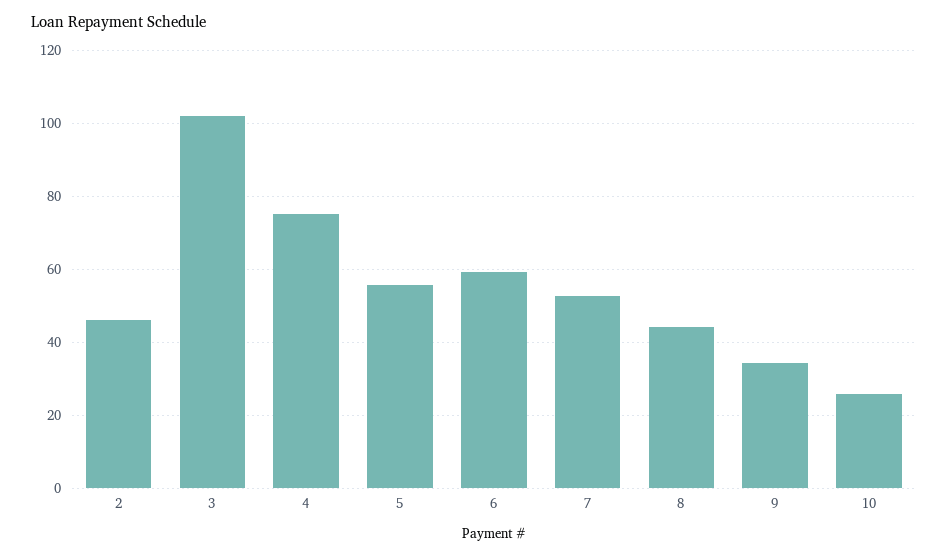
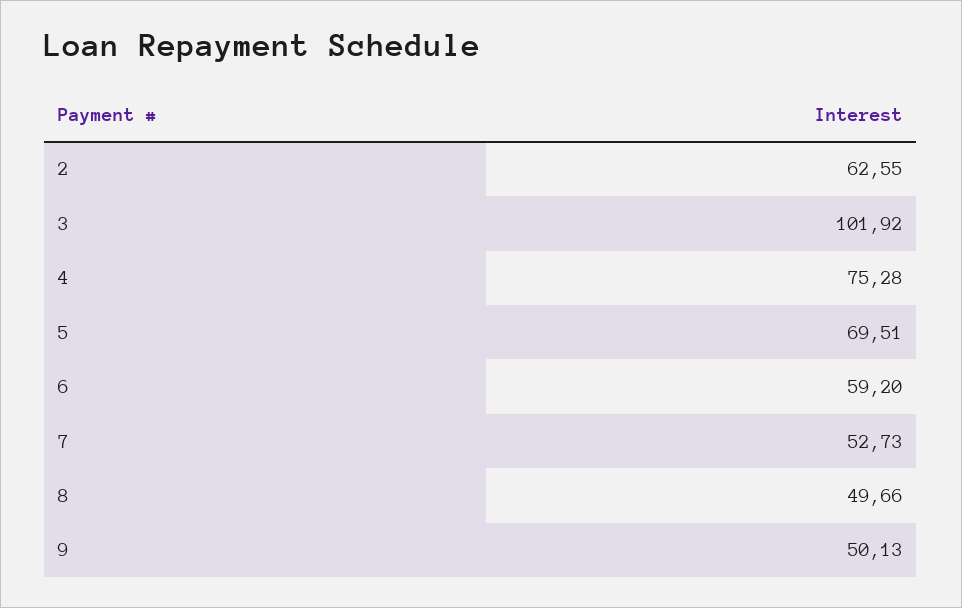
  {
-   "2": 46,
+   "2": 62.55,
    "3": 101.92,
    "4": 75.28,
-   "5": 56,
+   "5": 69.51,
    "6": 59.2,
    "7": 52.73,
-   "8": 44,
+   "8": 49.66,
-   "9": 34,
+   "9": 50.13
-   "10": 26
  }

